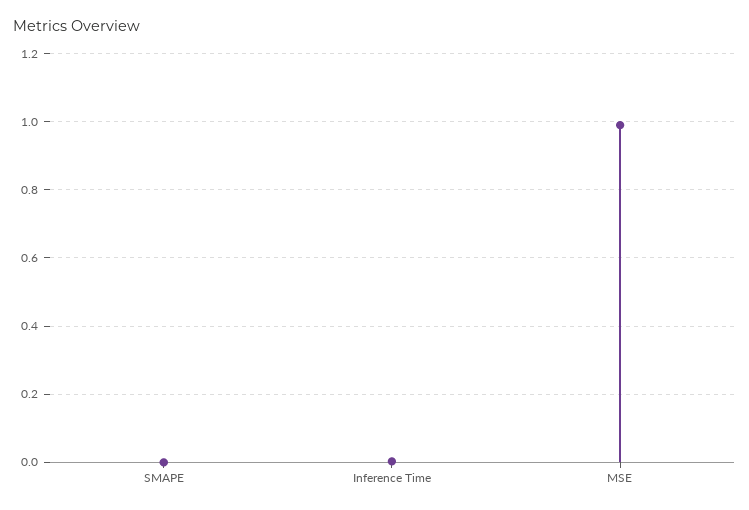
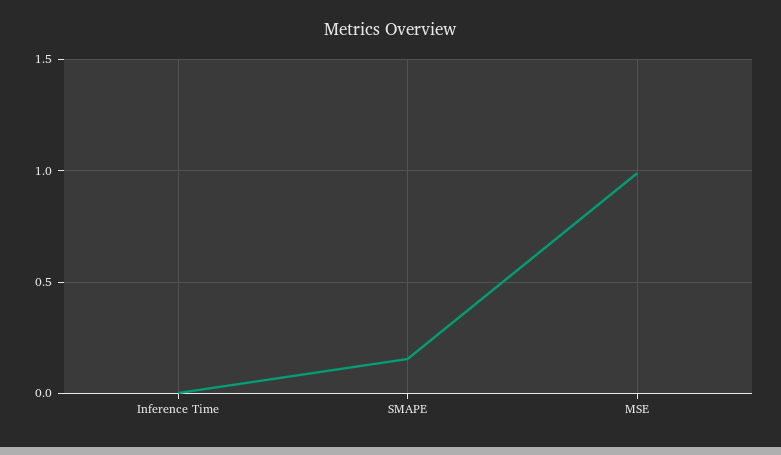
  {
-   "SMAPE": 0,
+   "SMAPE": 0.15,
    "Inference Time": 0,
    "MSE": 0.98
  }

